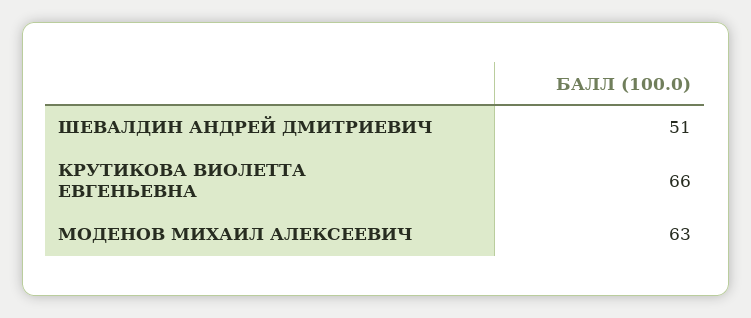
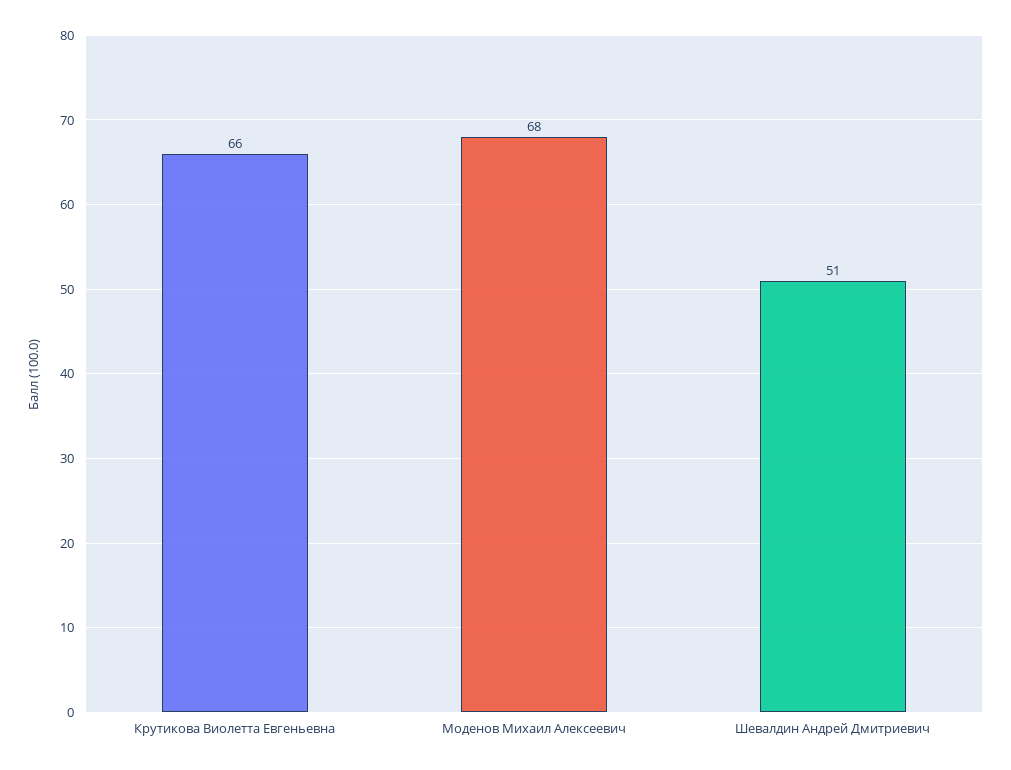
  {
    "ШЕВАЛДИН АНДРЕЙ ДМИТРИЕВИЧ": 51,
    "КРУТИКОВА ВИОЛЕТТА ЕВГЕНЬЕВНА": 66,
-   "МОДЕНОВ МИХАИЛ АЛЕКСЕЕВИЧ": 63
+   "МОДЕНОВ МИХАИЛ АЛЕКСЕЕВИЧ": 68
  }

